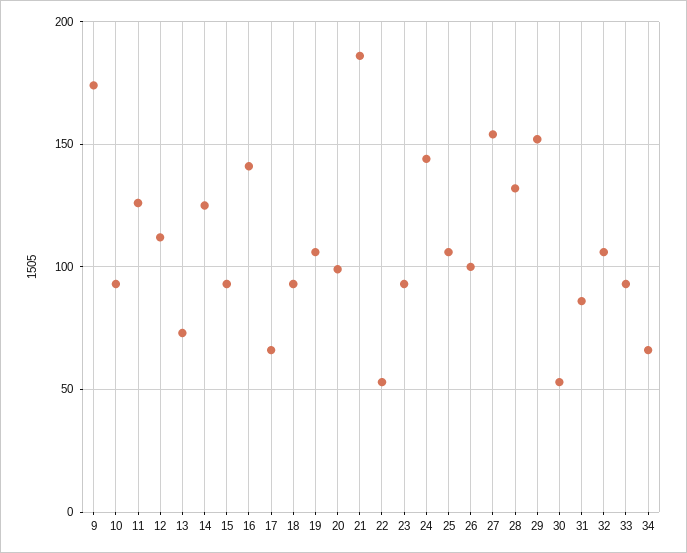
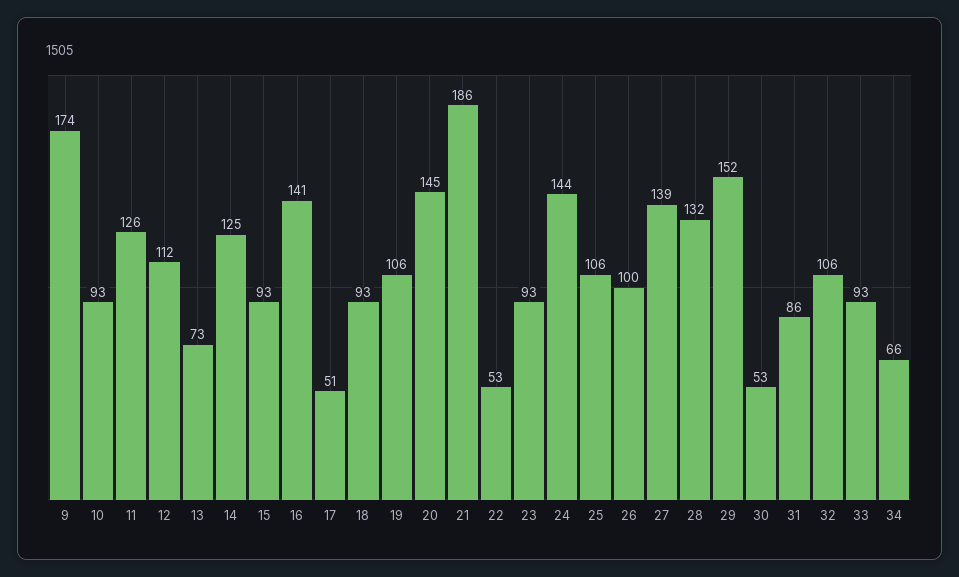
  {
    "9": 174,
    "10": 93,
    "11": 126,
    "12": 112,
    "13": 73,
    "14": 125,
    "15": 93,
    "16": 141,
-   "17": 65,
+   "17": 51,
    "18": 93,
    "19": 106,
-   "20": 100,
+   "20": 145,
    "21": 186,
    "22": 53,
    "23": 93,
    "24": 144,
    "25": 106,
    "26": 100,
-   "27": 155,
+   "27": 139,
    "28": 132,
    "29": 152,
    "30": 53,
    "31": 86,
    "32": 106,
    "33": 93,
    "34": 66
  }

